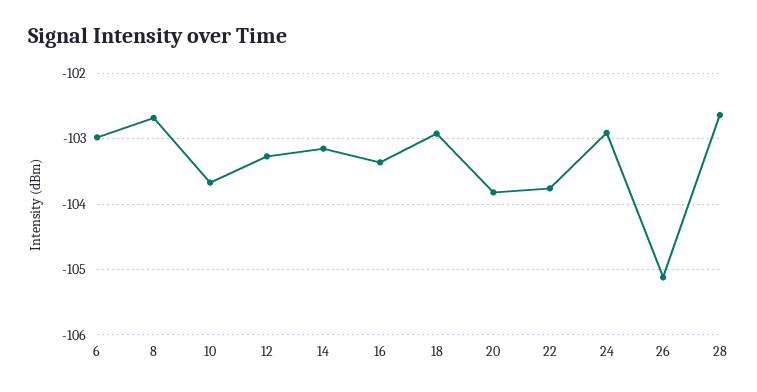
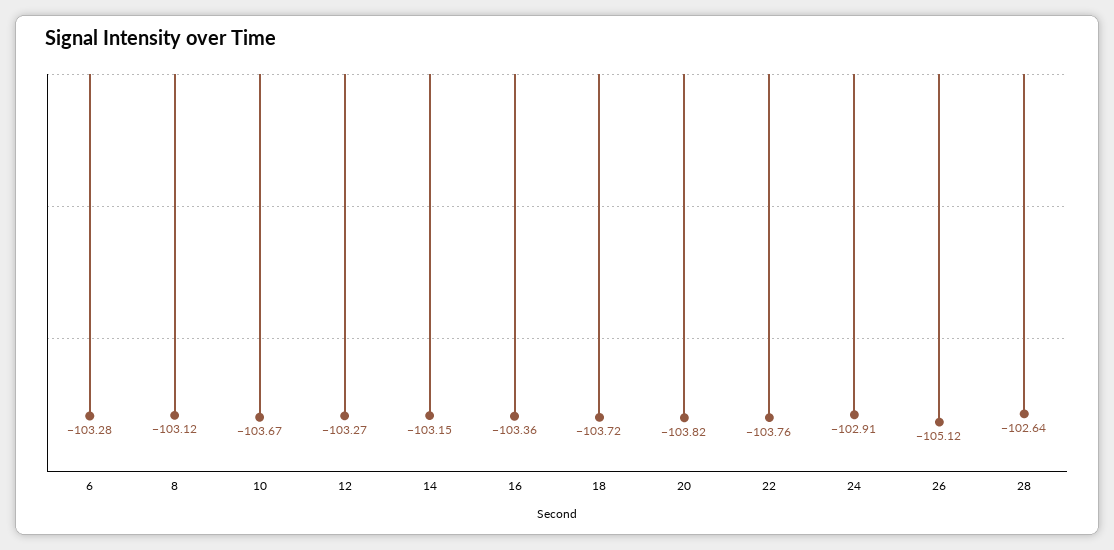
  {
-   "6": -103,
+   "6": -103.28,
-   "8": -102.7,
+   "8": -103.12,
    "10": -103.67,
    "12": -103.27,
    "14": -103.15,
    "16": -103.36,
-   "18": -102.9,
+   "18": -103.72,
    "20": -103.82,
    "22": -103.76,
    "24": -102.91,
    "26": -105.12,
    "28": -102.64
  }

